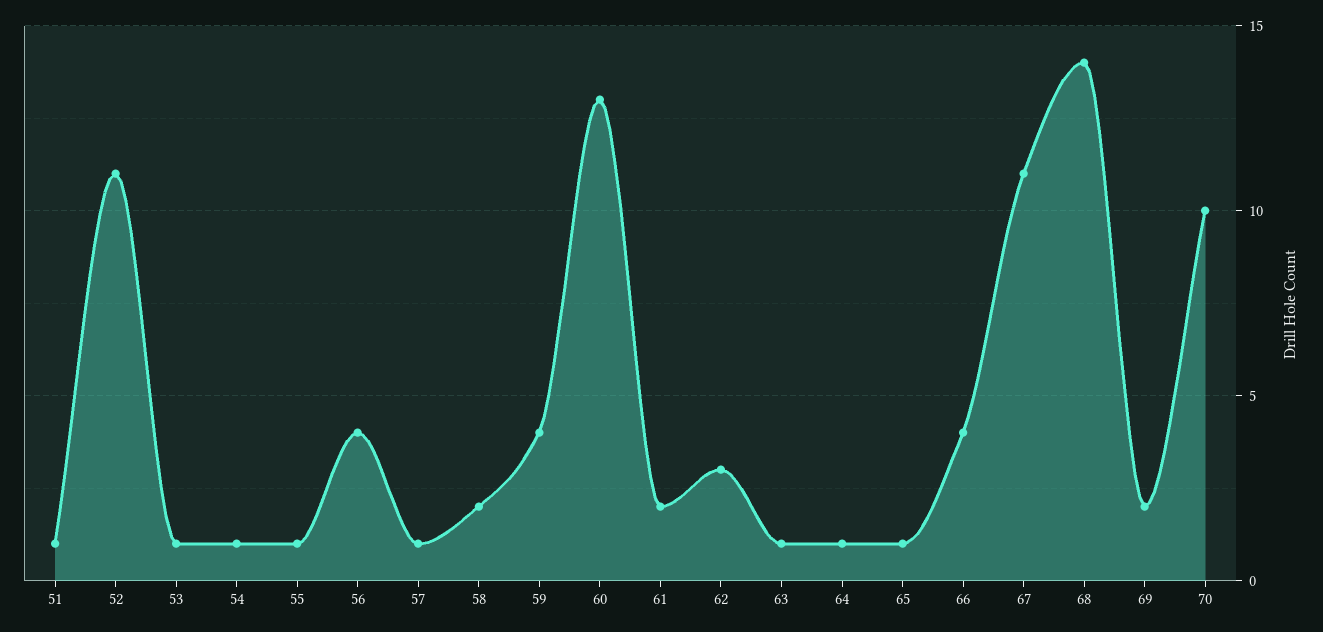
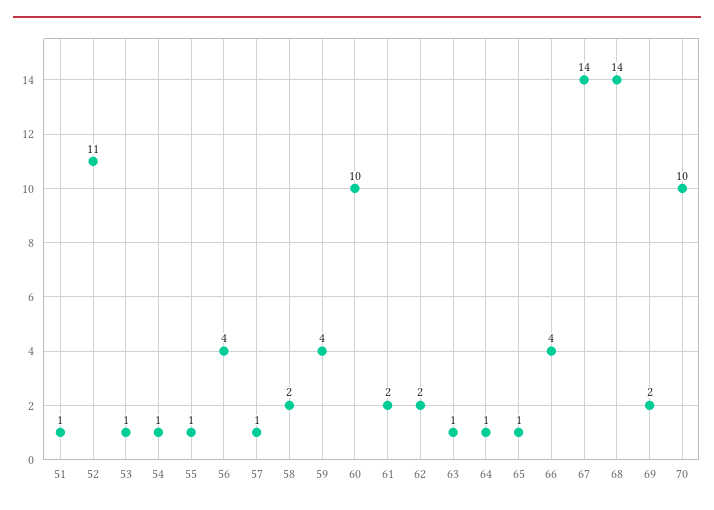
  {
    "51": 1,
    "52": 11,
    "53": 1,
    "54": 1,
    "55": 1,
    "56": 4,
    "57": 1,
    "58": 2,
    "59": 4,
-   "60": 13,
+   "60": 10,
    "61": 2,
-   "62": 3,
+   "62": 2,
    "63": 1,
    "64": 1,
    "65": 1,
    "66": 4,
-   "67": 11,
+   "67": 14,
    "68": 14,
    "69": 2,
    "70": 10
  }

